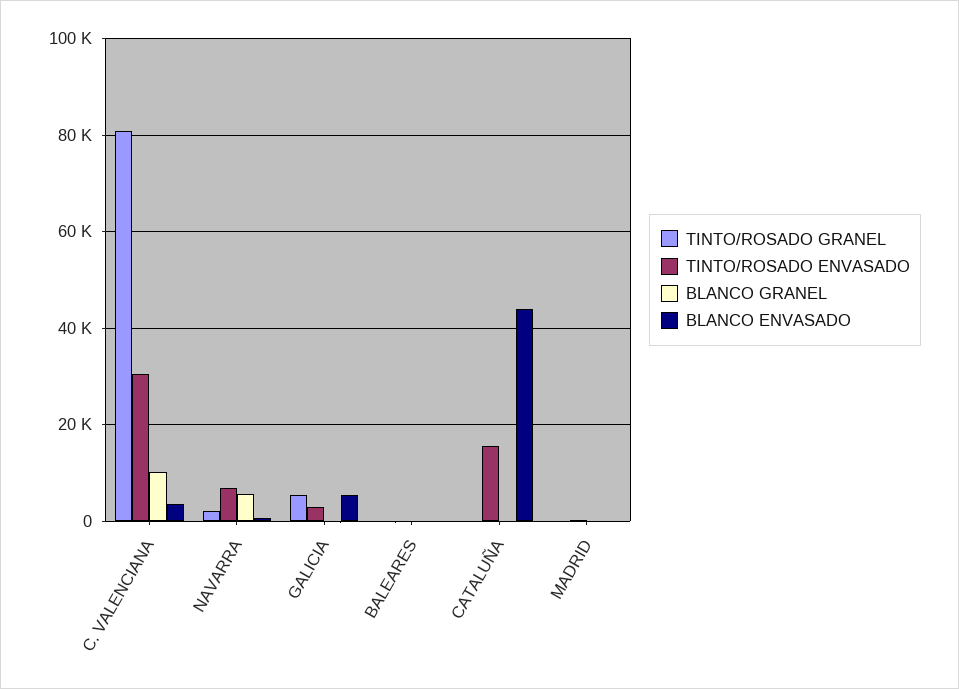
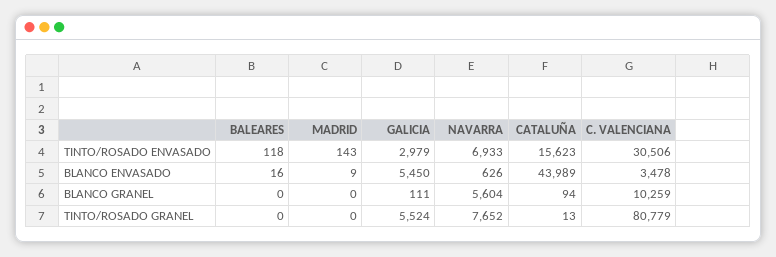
  {
    "TINTO/ROSADO GRANEL": {
      "C. VALENCIANA": 80779,
-     "NAVARRA": 2000,
+     "NAVARRA": 7652,
      "GALICIA": 5524,
      "BALEARES": 0,
      "CATALUÑA": 13,
      "MADRID": 0
    },
    "TINTO/ROSADO ENVASADO": {
      "C. VALENCIANA": 30506,
      "NAVARRA": 6933,
      "GALICIA": 2979,
      "BALEARES": 118,
      "CATALUÑA": 15623,
      "MADRID": 143
    },
    "BLANCO GRANEL": {
      "C. VALENCIANA": 10259,
      "NAVARRA": 5604,
      "GALICIA": 111,
      "BALEARES": 0,
      "CATALUÑA": 94,
      "MADRID": 0
    },
    "BLANCO ENVASADO": {
      "C. VALENCIANA": 3478,
      "NAVARRA": 626,
      "GALICIA": 5450,
      "BALEARES": 16,
      "CATALUÑA": 43989,
      "MADRID": 9
    }
  }

